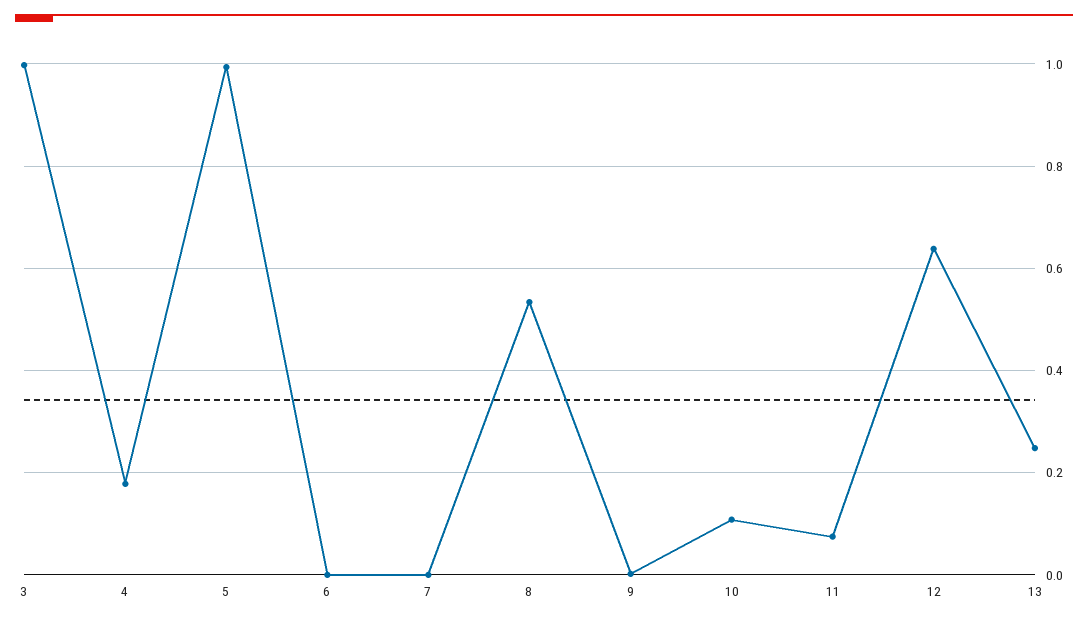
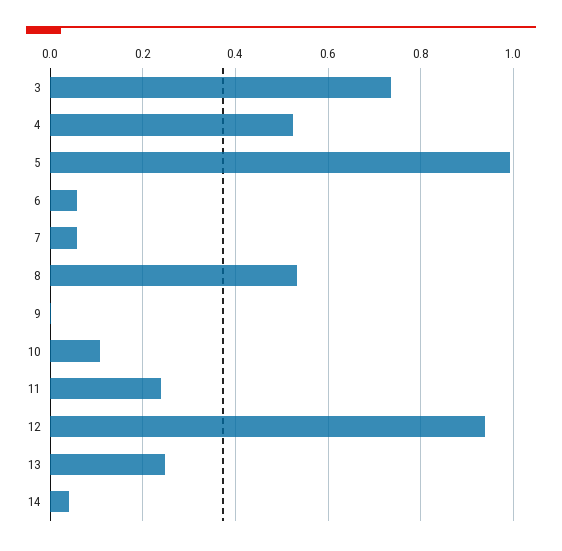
  {
-   "3": 1,
+   "3": 0.74,
-   "4": 0.18,
+   "4": 0.52,
    "5": 1,
-   "6": 0,
+   "6": 0.06,
-   "7": 0,
+   "7": 0.06,
    "8": 0.54,
    "9": 0,
    "10": 0.1,
-   "11": 0.08,
+   "11": 0.24,
-   "12": 0.64,
+   "12": 0.94,
-   "13": 0.24
+   "13": 0.24,
+   "14": 0.04
  }

